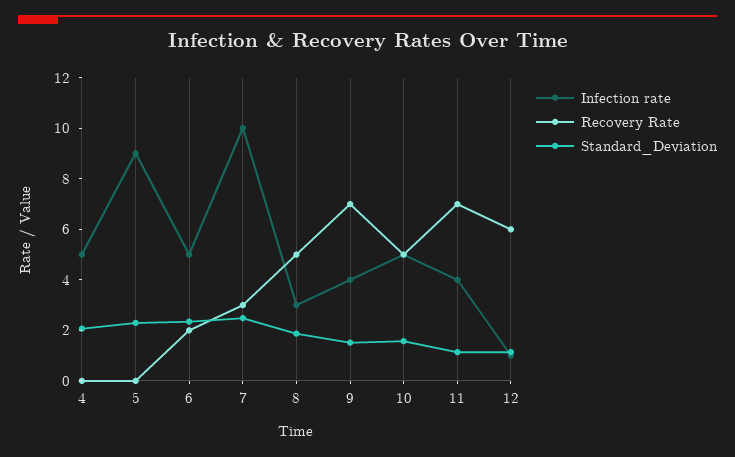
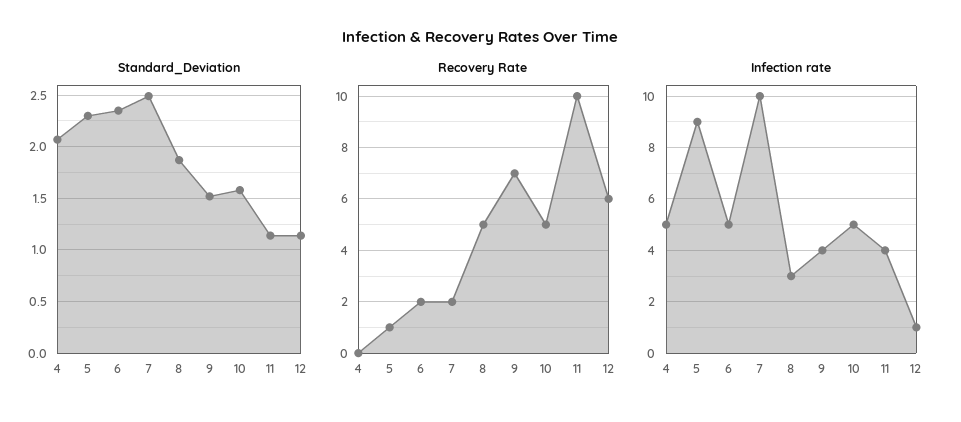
  {
    "Infection rate": {
      "4": 5,
      "5": 9,
      "6": 5,
      "7": 10,
      "8": 3,
      "9": 4,
      "10": 5,
      "11": 4,
      "12": 1
    },
    "Recovery Rate": {
      "4": 0,
-     "5": 0,
+     "5": 1,
      "6": 2,
-     "7": 3,
+     "7": 2,
      "8": 5,
      "9": 7,
      "10": 5,
-     "11": 7,
+     "11": 10,
      "12": 6
    },
    "Standard_Deviation": {
      "4": 2.1,
      "5": 2.3,
      "6": 2.4,
      "7": 2.5,
      "8": 1.9,
      "9": 1.5,
      "10": 1.6,
      "11": 1.1,
      "12": 1.1
    }
  }

